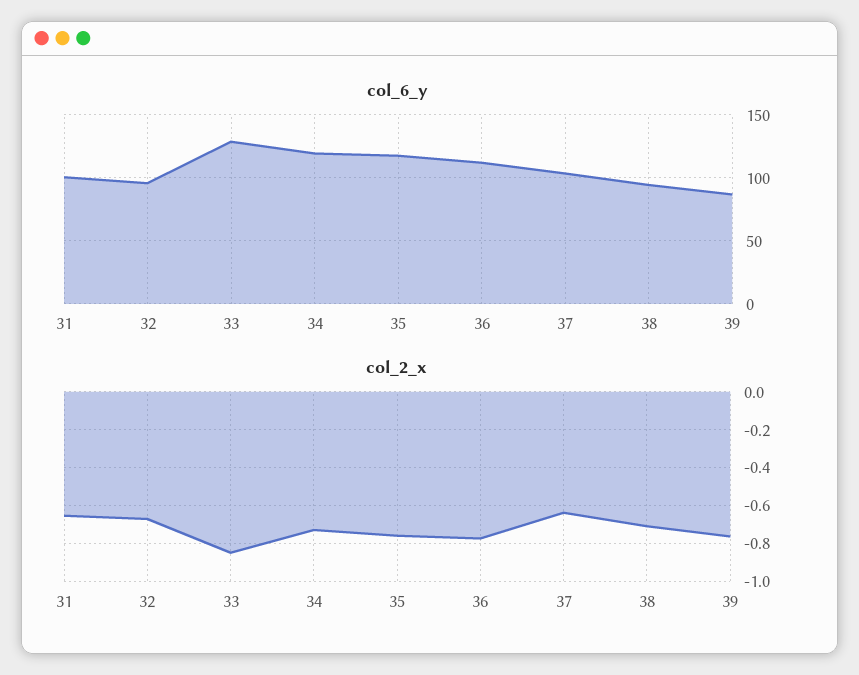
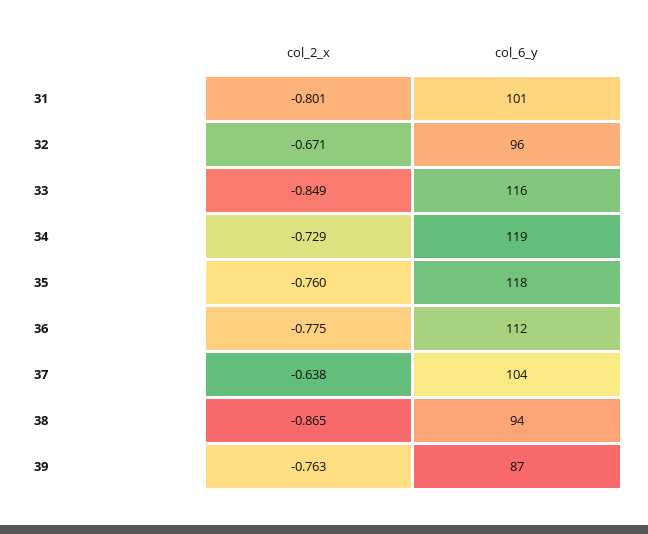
  {
    "col_6_y": {
      "31": 101,
      "32": 96,
-     "33": 130,
+     "33": 116,
      "34": 119,
      "35": 118,
      "36": 112,
      "37": 104,
      "38": 94,
      "39": 87
    },
    "col_2_x": {
-     "31": -0.65,
+     "31": -0.801,
      "32": -0.671,
      "33": -0.849,
      "34": -0.729,
      "35": -0.76,
      "36": -0.775,
      "37": -0.638,
-     "38": -0.7,
+     "38": -0.865,
      "39": -0.763
    }
  }

